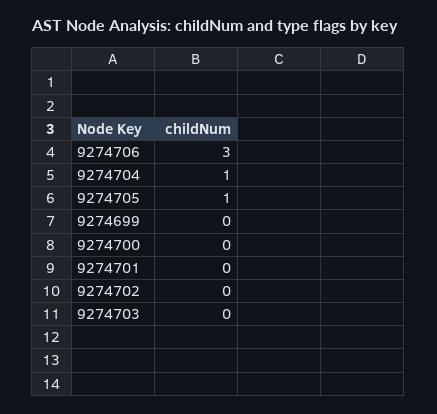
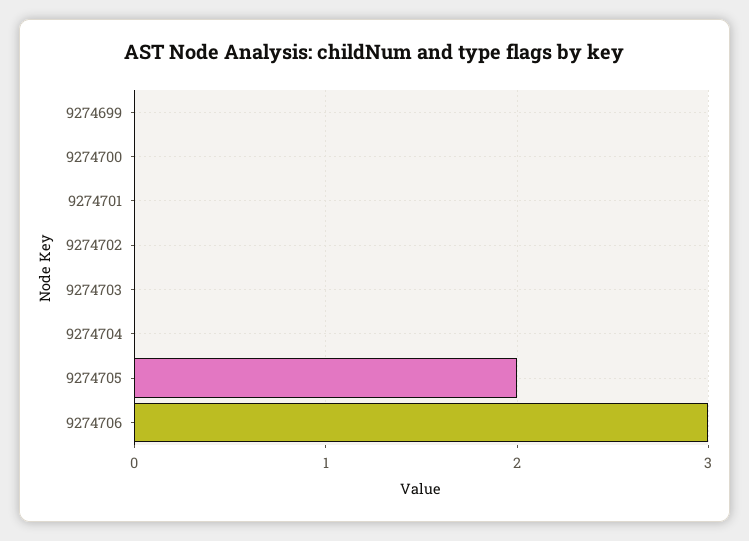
  {
    "9274706": 3,
-   "9274704": 1,
+   "9274704": 0,
-   "9274705": 1,
+   "9274705": 2,
    "9274699": 0,
    "9274700": 0,
    "9274701": 0,
    "9274702": 0,
    "9274703": 0
  }

